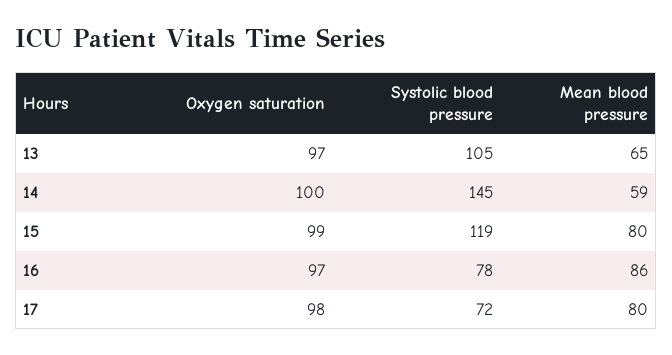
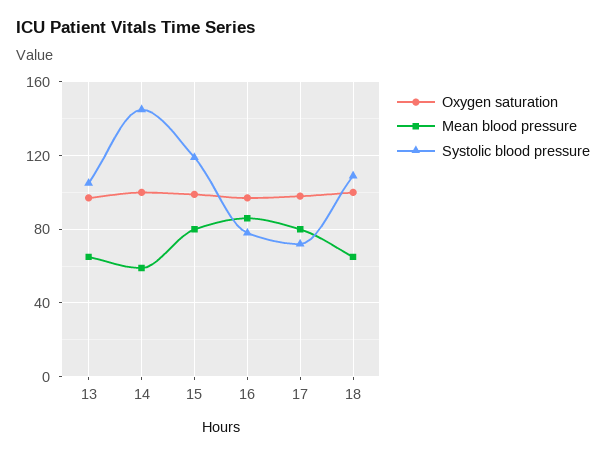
  {
    "Oxygen saturation": {
      "13": 97,
      "14": 100,
      "15": 99,
      "16": 97,
-     "17": 98
+     "17": 98,
+     "18": 100
    },
    "Systolic blood pressure": {
      "13": 105,
      "14": 145,
      "15": 119,
      "16": 78,
-     "17": 72
+     "17": 72,
+     "18": 110
    },
    "Mean blood pressure": {
      "13": 65,
      "14": 59,
      "15": 80,
      "16": 86,
-     "17": 80
+     "17": 80,
+     "18": 65
    }
  }

